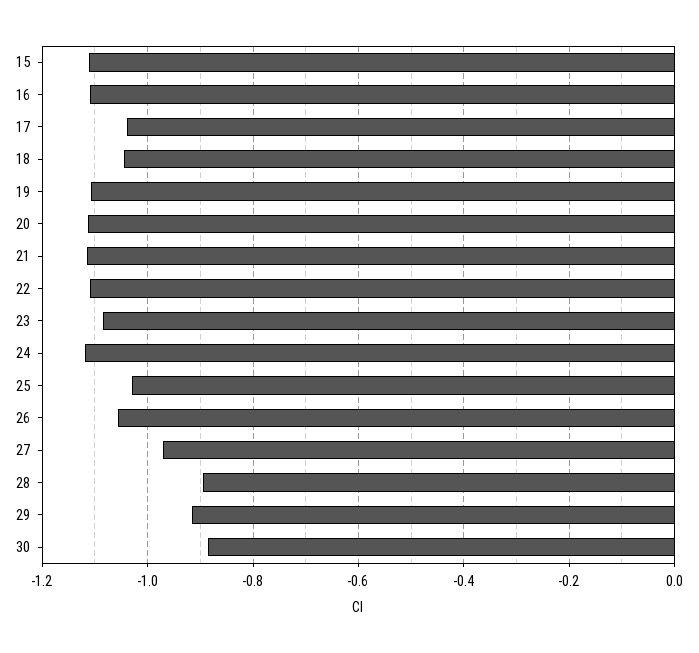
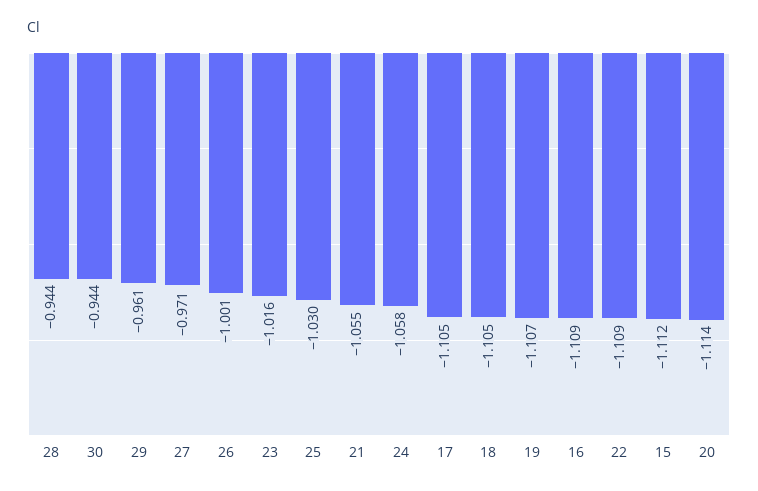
  {
    "15": -1.112,
    "16": -1.109,
-   "17": -1.04,
+   "17": -1.105,
-   "18": -1.04,
+   "18": -1.105,
    "19": -1.107,
    "20": -1.114,
-   "21": -1.12,
+   "21": -1.055,
    "22": -1.109,
-   "23": -1.08,
+   "23": -1.016,
-   "24": -1.12,
+   "24": -1.058,
    "25": -1.03,
-   "26": -1.06,
+   "26": -1.001,
    "27": -0.971,
-   "28": -0.9,
+   "28": -0.944,
-   "29": -0.92,
+   "29": -0.961,
-   "30": -0.88
+   "30": -0.944
  }

